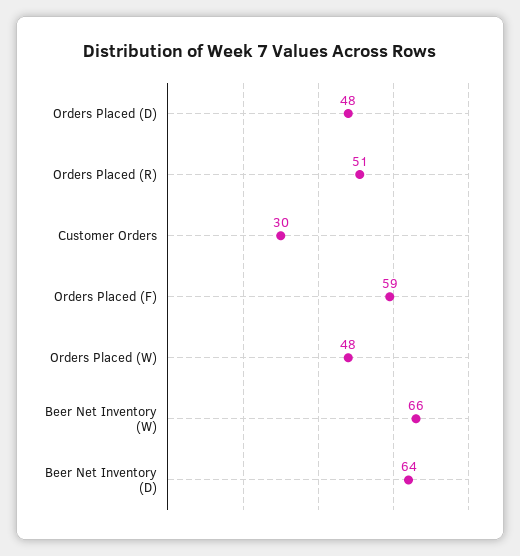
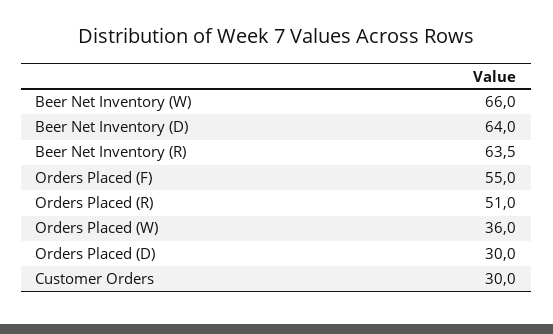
  {
-   "Orders Placed (D)": 48,
+   "Orders Placed (D)": 30,
    "Orders Placed (R)": 51,
    "Customer Orders": 30,
-   "Orders Placed (F)": 59,
+   "Orders Placed (F)": 55,
-   "Orders Placed (W)": 48,
+   "Orders Placed (W)": 36,
    "Beer Net Inventory (W)": 66,
-   "Beer Net Inventory (D)": 64
+   "Beer Net Inventory (D)": 64,
+   "Beer Net Inventory (R)": 63.5
  }

